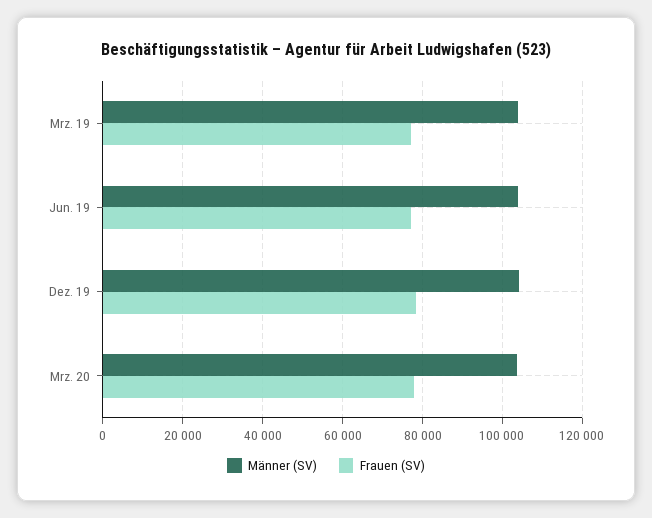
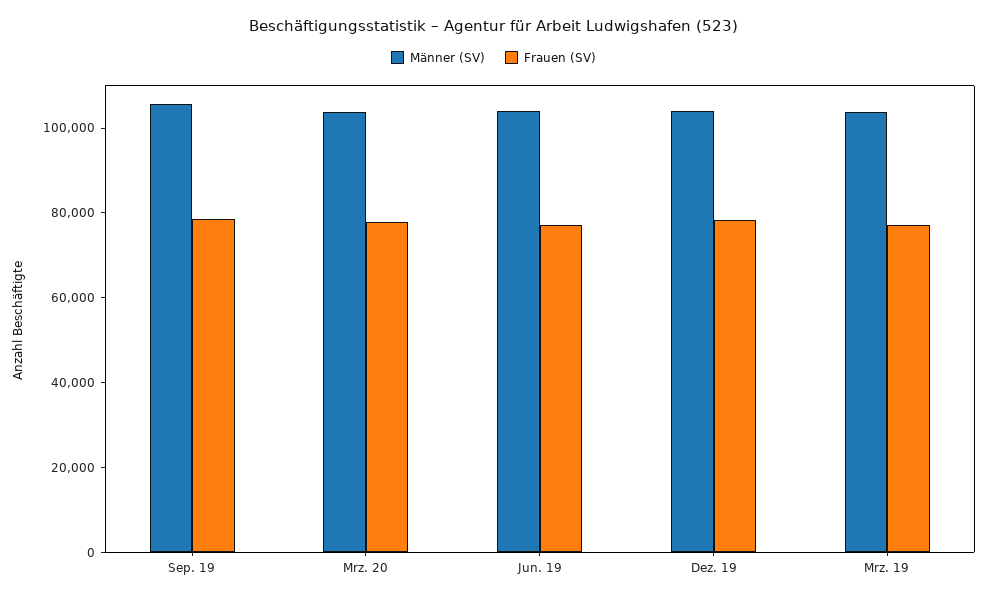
  {
    "Männer (SV)": {
      "Mrz. 19": 104000,
      "Jun. 19": 104000,
      "Dez. 19": 104000,
-     "Mrz. 20": 104000
+     "Mrz. 20": 104000,
+     "Sep. 19": 105000
    },
    "Frauen (SV)": {
      "Mrz. 19": 78000,
      "Jun. 19": 78000,
      "Dez. 19": 78000,
-     "Mrz. 20": 78000
+     "Mrz. 20": 78000,
+     "Sep. 19": 80000
    }
  }

